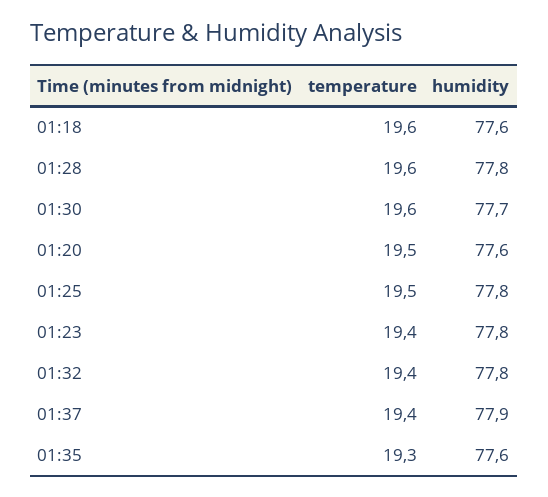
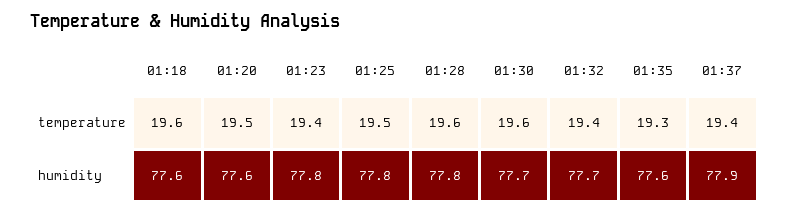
  {
    "temperature": {
      "01:18": 19.6,
      "01:28": 19.6,
      "01:30": 19.6,
      "01:20": 19.5,
      "01:25": 19.5,
      "01:23": 19.4,
      "01:32": 19.4,
      "01:37": 19.4,
      "01:35": 19.3
    },
    "humidity": {
      "01:18": 77.6,
      "01:28": 77.8,
      "01:30": 77.7,
      "01:20": 77.6,
      "01:25": 77.8,
      "01:23": 77.8,
-     "01:32": 77.8,
+     "01:32": 77.7,
      "01:37": 77.9,
      "01:35": 77.6
    }
  }

